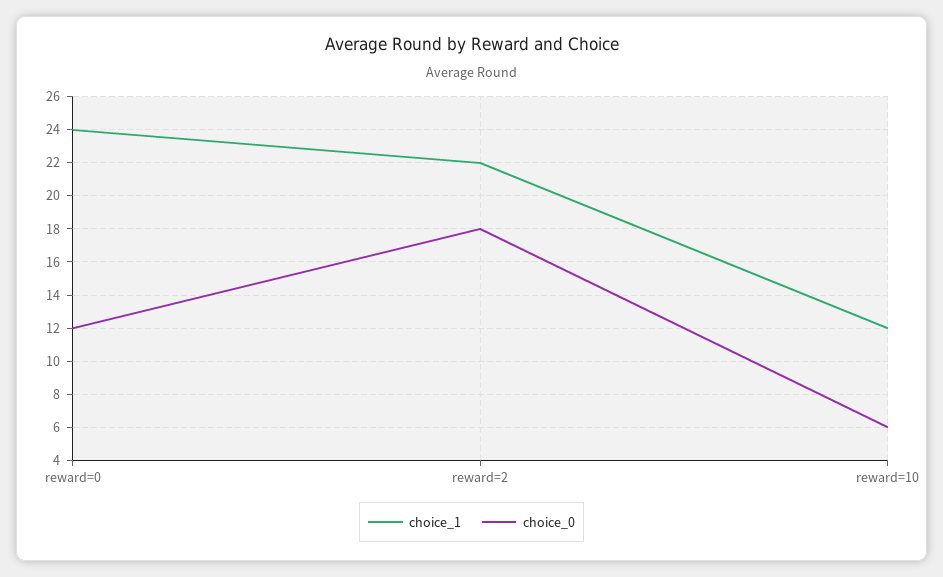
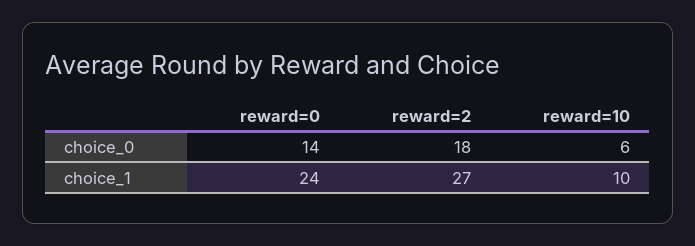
  {
    "choice_1": {
      "reward=0": 24,
-     "reward=2": 22,
+     "reward=2": 27,
-     "reward=10": 12
+     "reward=10": 10
    },
    "choice_0": {
-     "reward=0": 12,
+     "reward=0": 14,
      "reward=2": 18,
      "reward=10": 6
    }
  }

